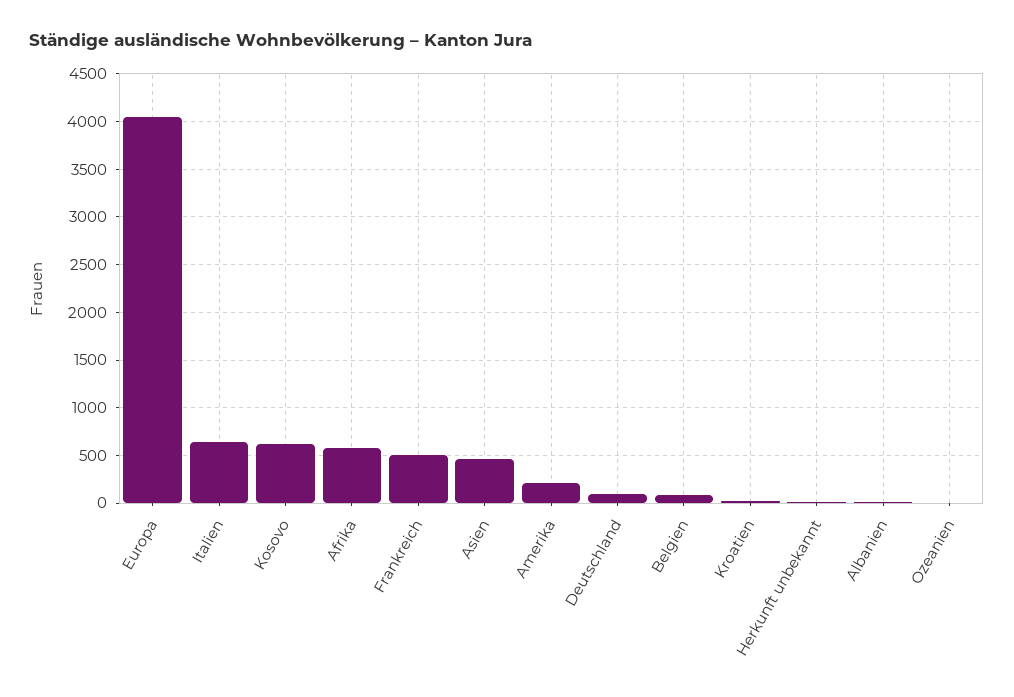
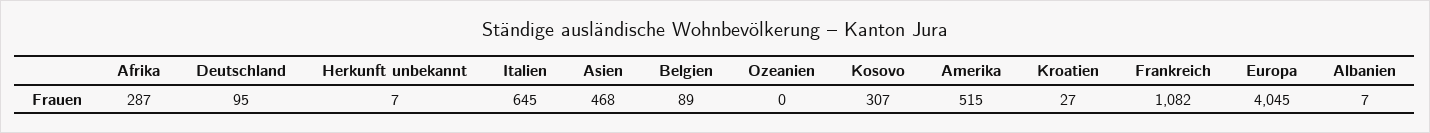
  {
    "Europa": 4045,
    "Italien": 645,
-   "Kosovo": 600,
+   "Kosovo": 307,
-   "Afrika": 600,
+   "Afrika": 287,
-   "Frankreich": 500,
+   "Frankreich": 1082,
    "Asien": 468,
-   "Amerika": 200,
+   "Amerika": 515,
    "Deutschland": 95,
    "Belgien": 89,
    "Kroatien": 27,
    "Herkunft unbekannt": 7,
    "Albanien": 7,
    "Ozeanien": 0
  }

